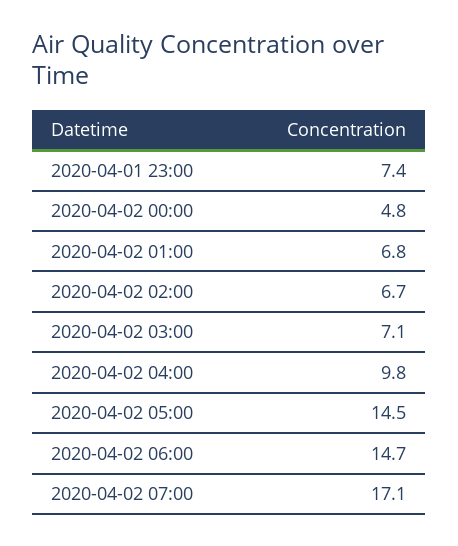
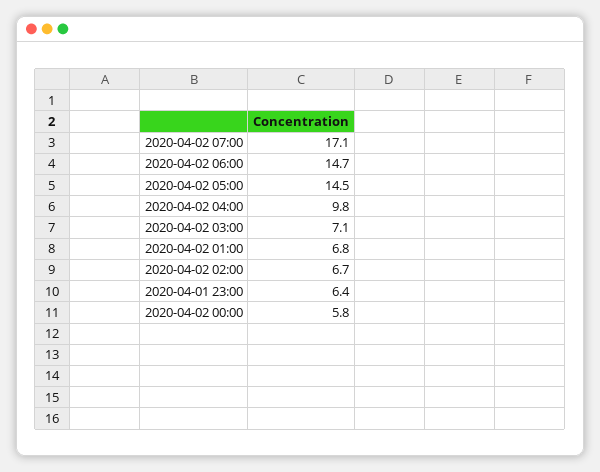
  {
-   "2020-04-01 23:00": 7.4,
+   "2020-04-01 23:00": 6.4,
-   "2020-04-02 00:00": 4.8,
+   "2020-04-02 00:00": 5.8,
    "2020-04-02 01:00": 6.8,
    "2020-04-02 02:00": 6.7,
    "2020-04-02 03:00": 7.1,
    "2020-04-02 04:00": 9.8,
    "2020-04-02 05:00": 14.5,
    "2020-04-02 06:00": 14.7,
    "2020-04-02 07:00": 17.1
  }

